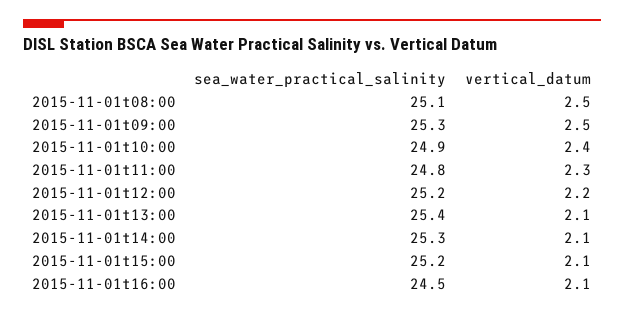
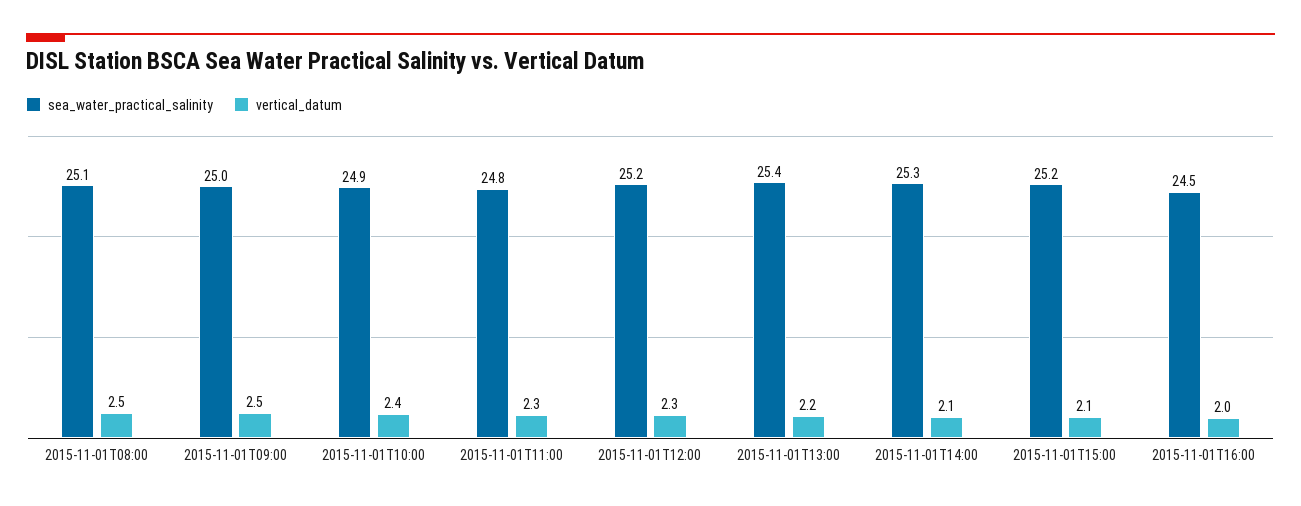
  {
    "sea_water_practical_salinity": {
      "2015-11-01t08:00": 25.1,
-     "2015-11-01t09:00": 25.3,
+     "2015-11-01t09:00": 25,
      "2015-11-01t10:00": 24.9,
      "2015-11-01t11:00": 24.8,
      "2015-11-01t12:00": 25.2,
      "2015-11-01t13:00": 25.4,
      "2015-11-01t14:00": 25.3,
      "2015-11-01t15:00": 25.2,
      "2015-11-01t16:00": 24.5
    },
    "vertical_datum": {
      "2015-11-01t08:00": 2.5,
      "2015-11-01t09:00": 2.5,
      "2015-11-01t10:00": 2.4,
      "2015-11-01t11:00": 2.3,
-     "2015-11-01t12:00": 2.2,
+     "2015-11-01t12:00": 2.3,
-     "2015-11-01t13:00": 2.1,
+     "2015-11-01t13:00": 2.2,
      "2015-11-01t14:00": 2.1,
      "2015-11-01t15:00": 2.1,
-     "2015-11-01t16:00": 2.1
+     "2015-11-01t16:00": 2
    }
  }

